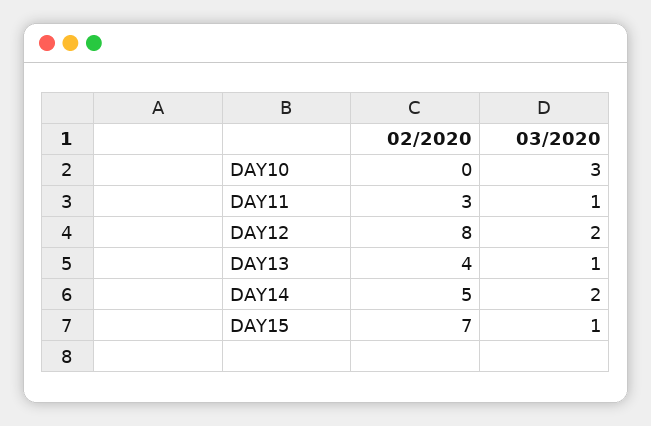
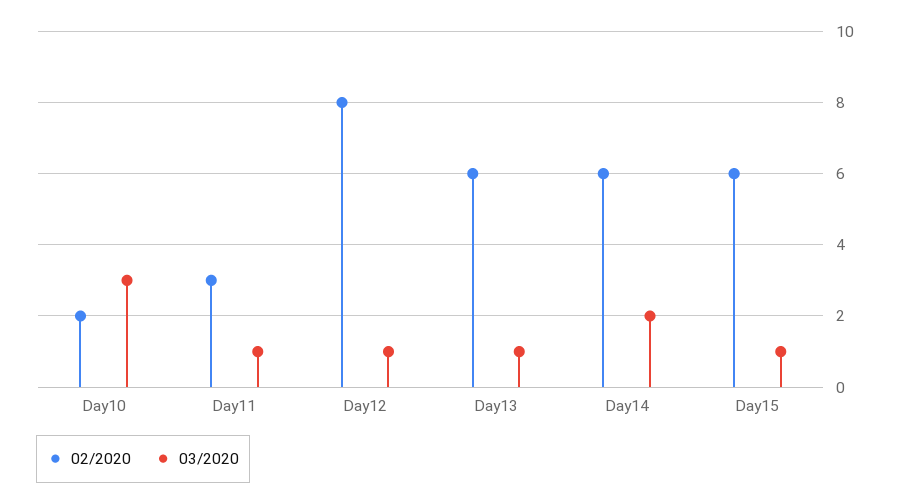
  {
    "02/2020": {
-     "DAY10": 0,
+     "DAY10": 2,
      "DAY11": 3,
      "DAY12": 8,
-     "DAY13": 4,
+     "DAY13": 6,
-     "DAY14": 5,
+     "DAY14": 6,
-     "DAY15": 7
+     "DAY15": 6
    },
    "03/2020": {
      "DAY10": 3,
      "DAY11": 1,
-     "DAY12": 2,
+     "DAY12": 1,
      "DAY13": 1,
      "DAY14": 2,
      "DAY15": 1
    }
  }

